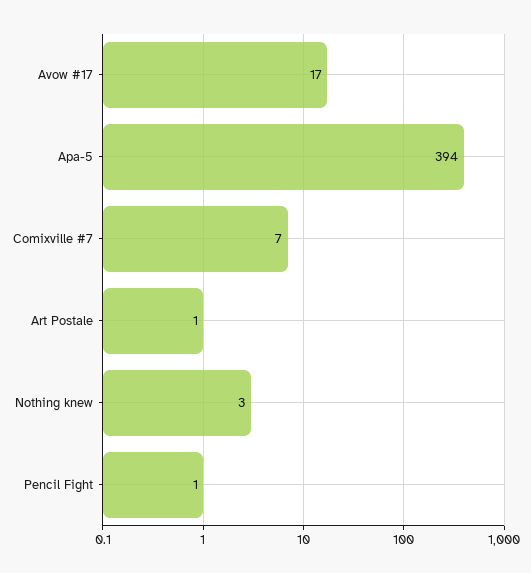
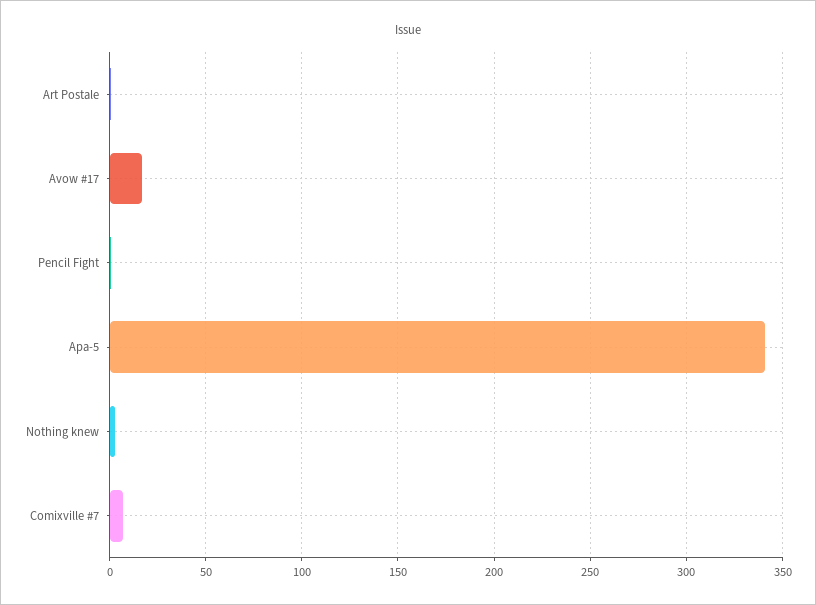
  {
    "Avow #17": 17,
-   "Apa-5": 394,
+   "Apa-5": 340,
    "Comixville #7": 7,
    "Art Postale": 1,
    "Nothing knew": 3,
    "Pencil Fight": 1
  }

